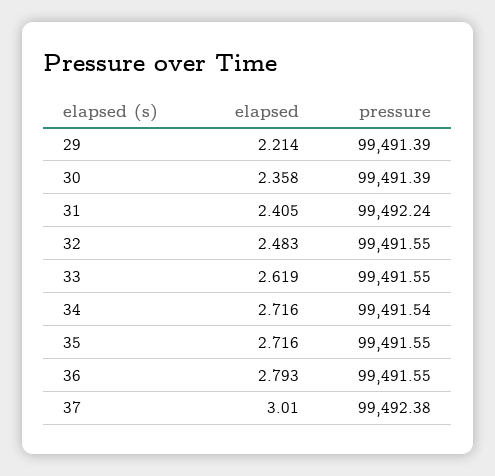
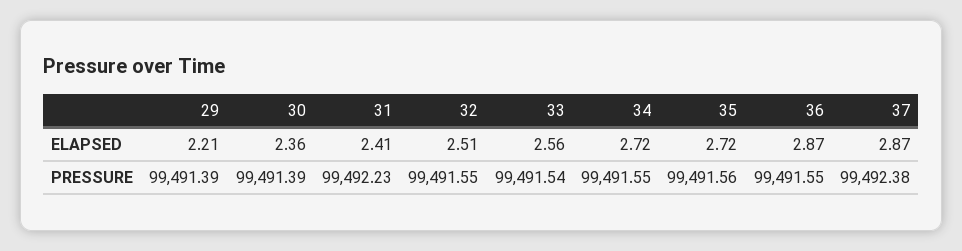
  {
    "elapsed": {
      "29": 2.214,
      "30": 2.358,
      "31": 2.405,
-     "32": 2.483,
+     "32": 2.51,
-     "33": 2.619,
+     "33": 2.56,
      "34": 2.716,
      "35": 2.716,
-     "36": 2.793,
+     "36": 2.87,
-     "37": 3.01
+     "37": 2.87
    },
    "pressure": {
      "29": 99491.39,
      "30": 99491.39,
-     "31": 99492.24,
+     "31": 99492.23,
      "32": 99491.55,
-     "33": 99491.55,
+     "33": 99491.54,
-     "34": 99491.54,
+     "34": 99491.55,
-     "35": 99491.55,
+     "35": 99491.56,
      "36": 99491.55,
      "37": 99492.38
    }
  }

